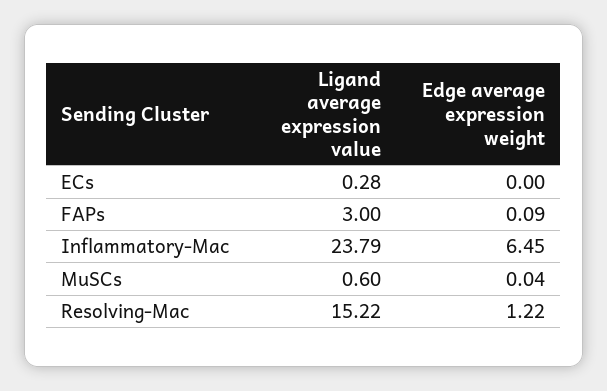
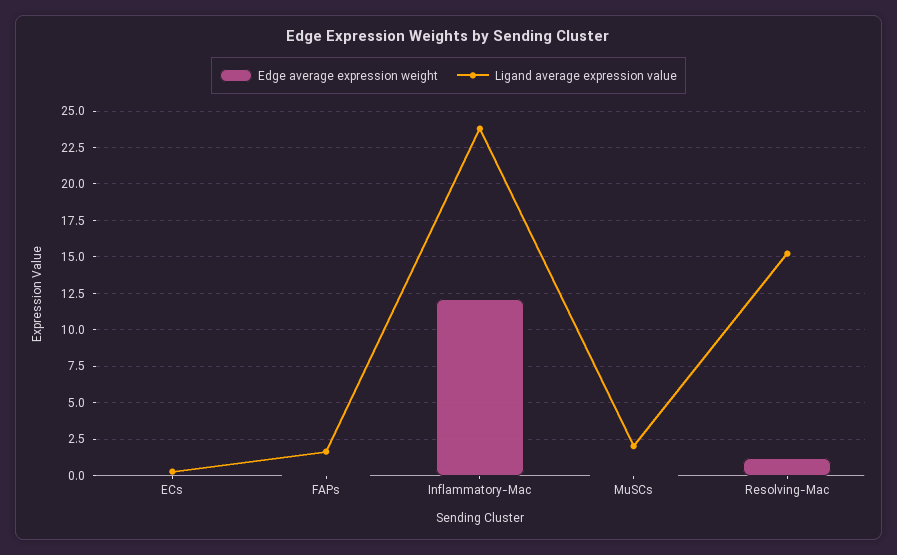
  {
    "Ligand average expression value": {
      "ECs": 0.28,
-     "FAPs": 3,
+     "FAPs": 1.5,
      "Inflammatory-Mac": 23.79,
-     "MuSCs": 0.6,
+     "MuSCs": 2,
      "Resolving-Mac": 15.22
    },
    "Edge average expression weight": {
      "ECs": 0,
      "FAPs": 0.09,
-     "Inflammatory-Mac": 6.45,
+     "Inflammatory-Mac": 12,
      "MuSCs": 0.04,
      "Resolving-Mac": 1.22
    }
  }

